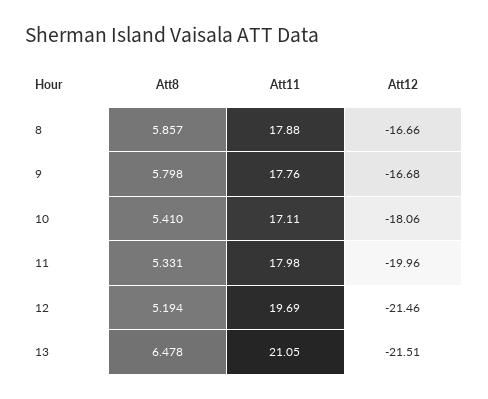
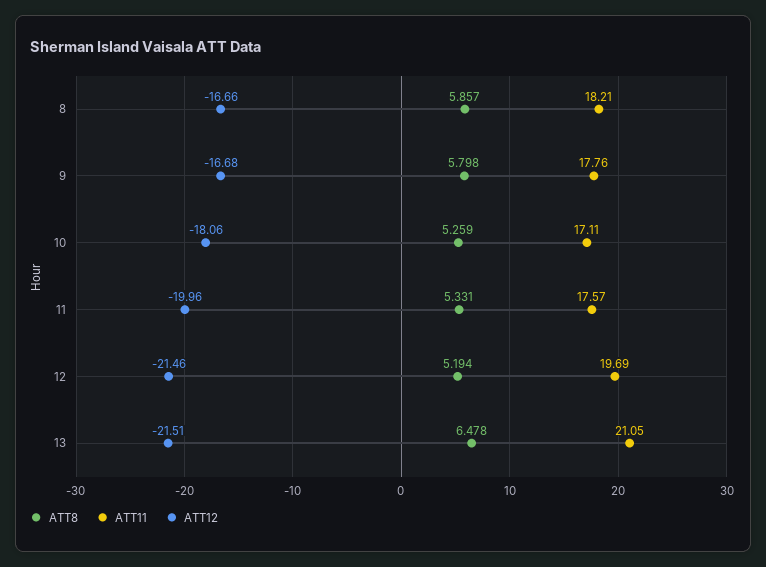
  {
    "Att8": {
      "8": 5.857,
      "9": 5.798,
-     "10": 5.41,
+     "10": 5.259,
      "11": 5.331,
      "12": 5.194,
      "13": 6.478
    },
    "Att11": {
-     "8": 17.88,
+     "8": 18.21,
      "9": 17.76,
      "10": 17.11,
-     "11": 17.98,
+     "11": 17.57,
      "12": 19.69,
      "13": 21.05
    },
    "Att12": {
      "8": -16.66,
      "9": -16.68,
      "10": -18.06,
      "11": -19.96,
      "12": -21.46,
      "13": -21.51
    }
  }

